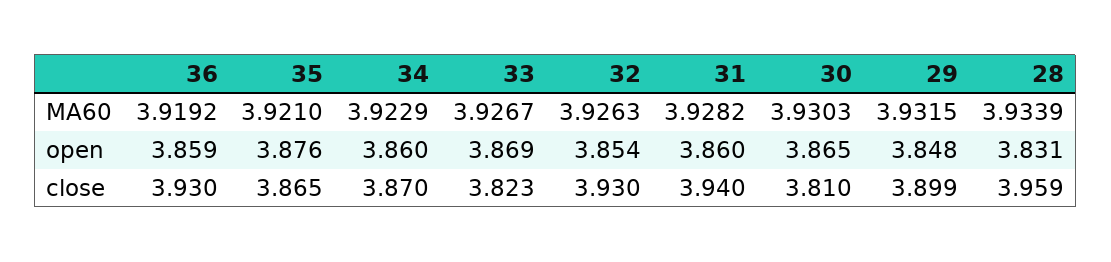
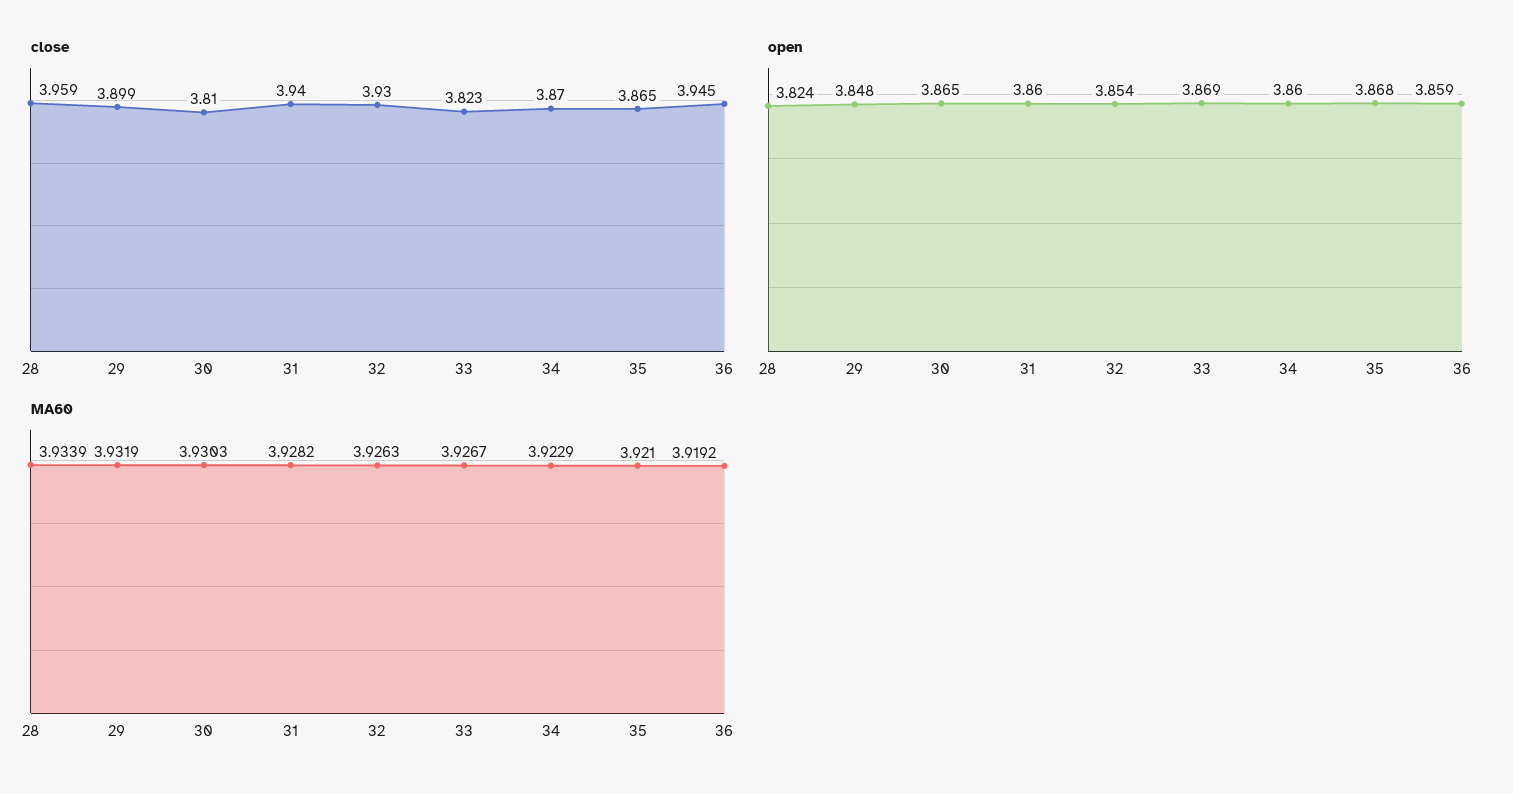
  {
    "MA60": {
      "36": 3.9192,
      "35": 3.921,
      "34": 3.9229,
      "33": 3.9267,
      "32": 3.9263,
      "31": 3.9282,
      "30": 3.9303,
-     "29": 3.9315,
+     "29": 3.9319,
      "28": 3.9339
    },
    "open": {
      "36": 3.859,
-     "35": 3.876,
+     "35": 3.868,
      "34": 3.86,
      "33": 3.869,
      "32": 3.854,
      "31": 3.86,
      "30": 3.865,
      "29": 3.848,
-     "28": 3.831
+     "28": 3.824
    },
    "close": {
-     "36": 3.93,
+     "36": 3.945,
      "35": 3.865,
      "34": 3.87,
      "33": 3.823,
      "32": 3.93,
      "31": 3.94,
      "30": 3.81,
      "29": 3.899,
      "28": 3.959
    }
  }

